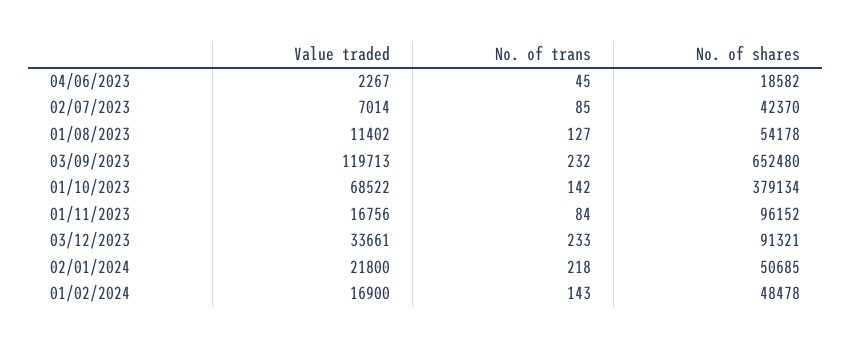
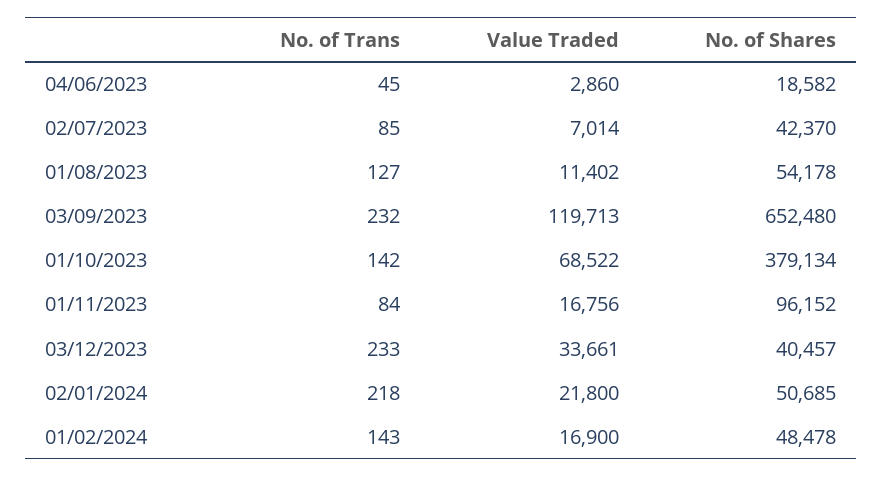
  {
    "Value traded": {
-     "04/06/2023": 2267,
+     "04/06/2023": 2860,
      "02/07/2023": 7014,
      "01/08/2023": 11402,
      "03/09/2023": 119713,
      "01/10/2023": 68522,
      "01/11/2023": 16756,
      "03/12/2023": 33661,
      "02/01/2024": 21800,
      "01/02/2024": 16900
    },
    "No. of trans": {
      "04/06/2023": 45,
      "02/07/2023": 85,
      "01/08/2023": 127,
      "03/09/2023": 232,
      "01/10/2023": 142,
      "01/11/2023": 84,
      "03/12/2023": 233,
      "02/01/2024": 218,
      "01/02/2024": 143
    },
    "No. of shares": {
      "04/06/2023": 18582,
      "02/07/2023": 42370,
      "01/08/2023": 54178,
      "03/09/2023": 652480,
      "01/10/2023": 379134,
      "01/11/2023": 96152,
-     "03/12/2023": 91321,
+     "03/12/2023": 40457,
      "02/01/2024": 50685,
      "01/02/2024": 48478
    }
  }

